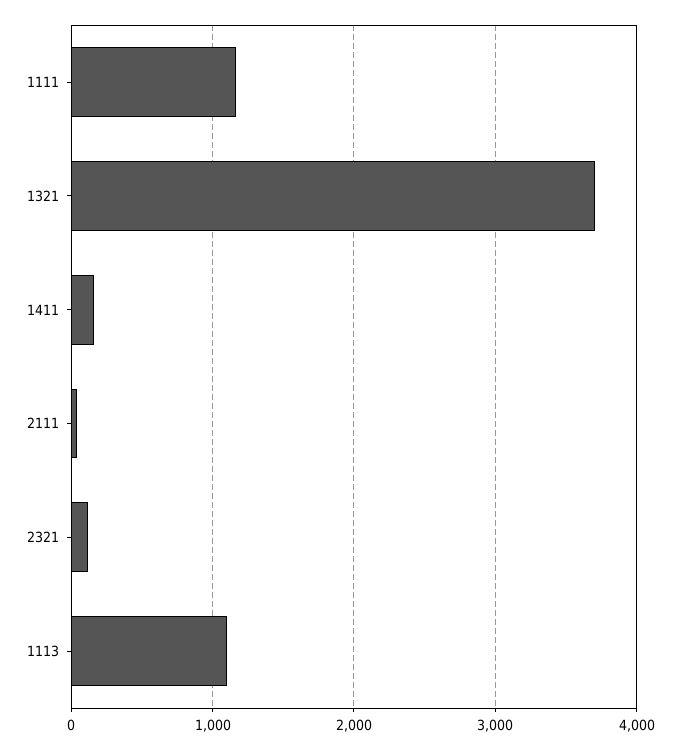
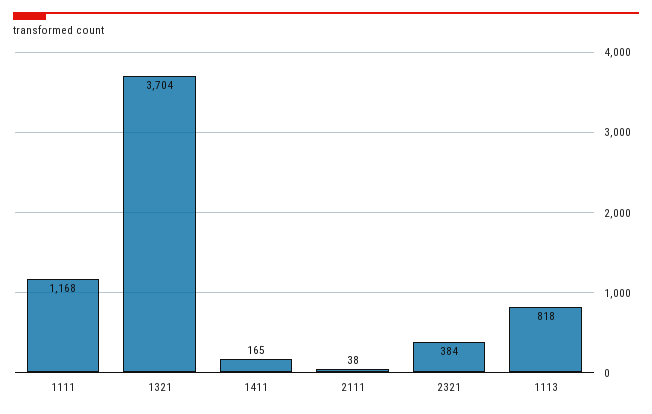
  {
    "1111": 1168,
    "1321": 3704,
    "1411": 165,
    "2111": 38,
-   "2321": 100,
+   "2321": 384,
-   "1113": 1100
+   "1113": 818
  }

